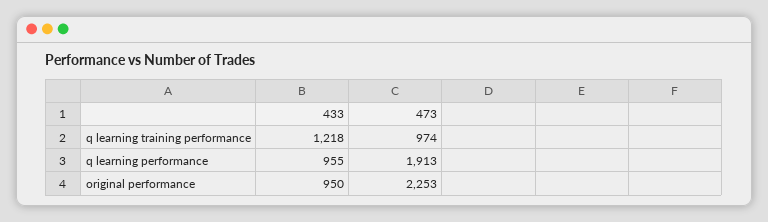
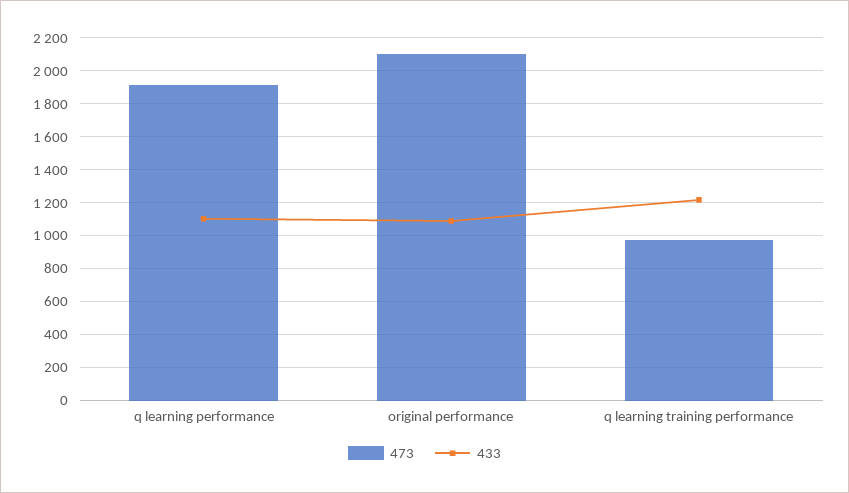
  {
    "433": {
      "q learning training performance": 1218,
-     "q learning performance": 955,
+     "q learning performance": 1100,
-     "original performance": 950
+     "original performance": 1100
    },
    "473": {
      "q learning training performance": 974,
      "q learning performance": 1913,
-     "original performance": 2253
+     "original performance": 2100
    }
  }

